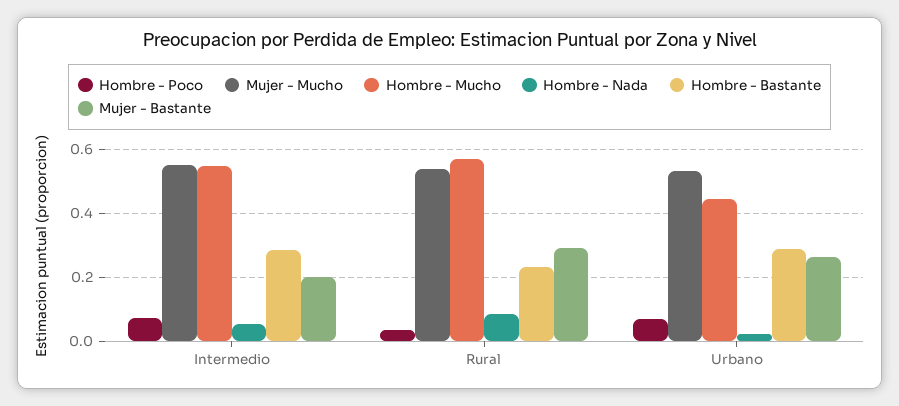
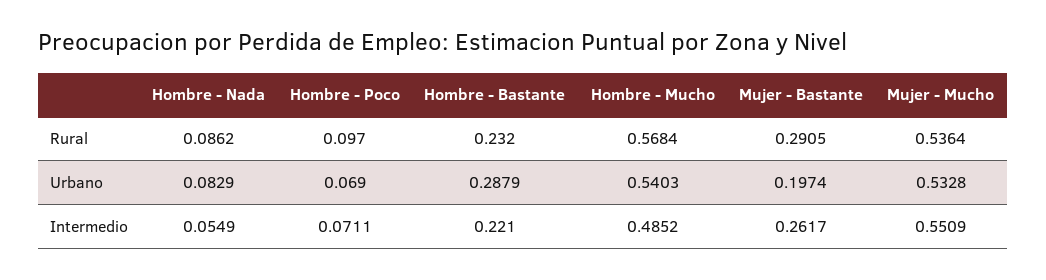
  {
    "Hombre - Poco": {
      "Intermedio": 0.0711,
-     "Rural": 0.04,
+     "Rural": 0.097,
      "Urbano": 0.069
    },
    "Mujer - Mucho": {
      "Intermedio": 0.5509,
      "Rural": 0.5364,
      "Urbano": 0.5328
    },
    "Hombre - Mucho": {
-     "Intermedio": 0.54,
+     "Intermedio": 0.4852,
      "Rural": 0.5684,
-     "Urbano": 0.44
+     "Urbano": 0.5403
    },
    "Hombre - Nada": {
      "Intermedio": 0.0549,
      "Rural": 0.0862,
-     "Urbano": 0.02
+     "Urbano": 0.0829
    },
    "Hombre - Bastante": {
-     "Intermedio": 0.28,
+     "Intermedio": 0.221,
      "Rural": 0.232,
      "Urbano": 0.2879
    },
    "Mujer - Bastante": {
-     "Intermedio": 0.2,
+     "Intermedio": 0.2617,
      "Rural": 0.2905,
-     "Urbano": 0.26
+     "Urbano": 0.1974
    }
  }

